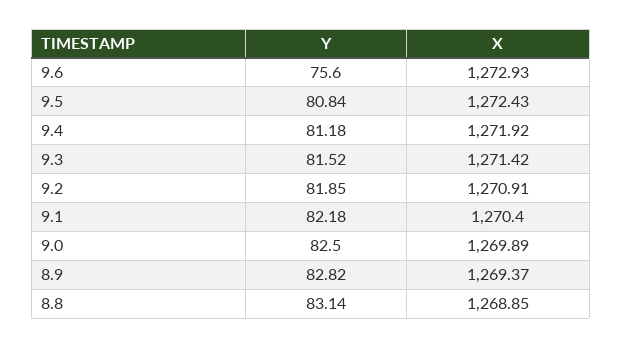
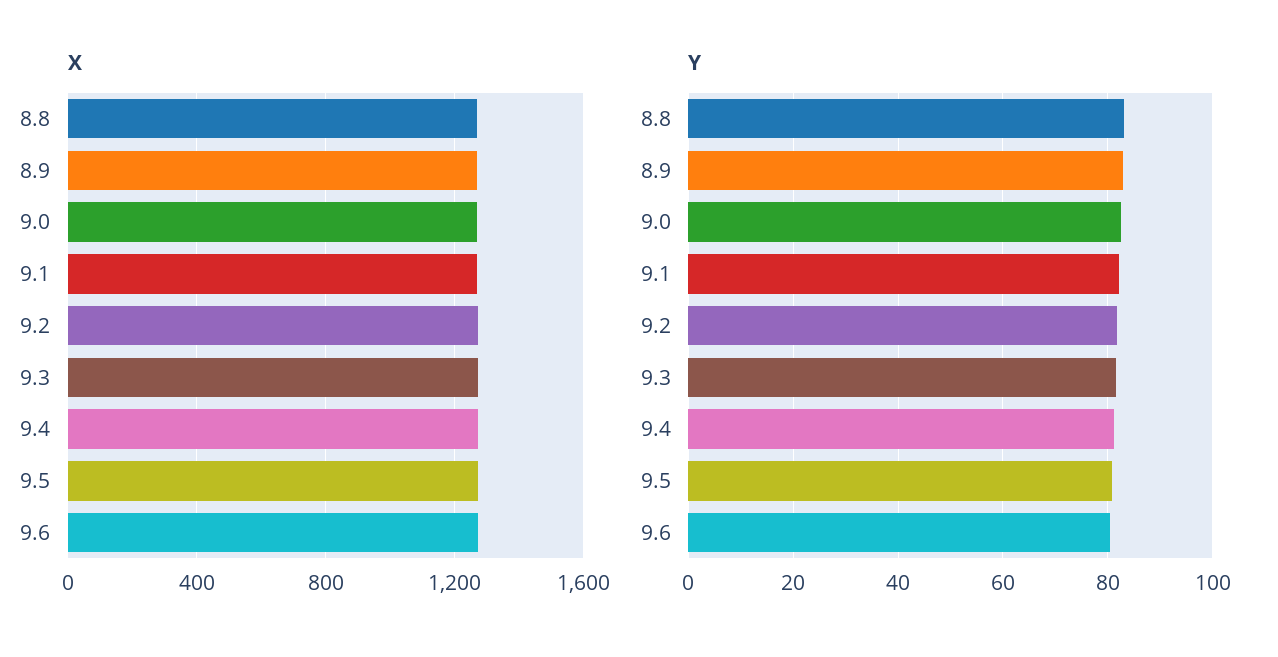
  {
    "Y": {
-     "9.6": 75.6,
+     "9.6": 80,
      "9.5": 80.84,
      "9.4": 81.18,
      "9.3": 81.52,
      "9.2": 81.85,
      "9.1": 82.18,
      "9.0": 82.5,
      "8.9": 82.82,
      "8.8": 83.14
    },
    "X": {
      "9.6": 1272.93,
      "9.5": 1272.43,
      "9.4": 1271.92,
      "9.3": 1271.42,
      "9.2": 1270.91,
      "9.1": 1270.4,
      "9.0": 1269.89,
      "8.9": 1269.37,
      "8.8": 1268.85
    }
  }

